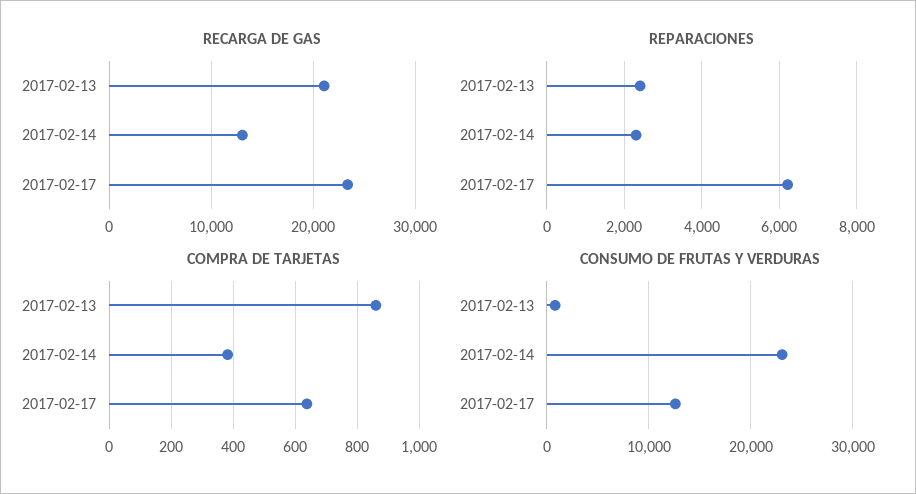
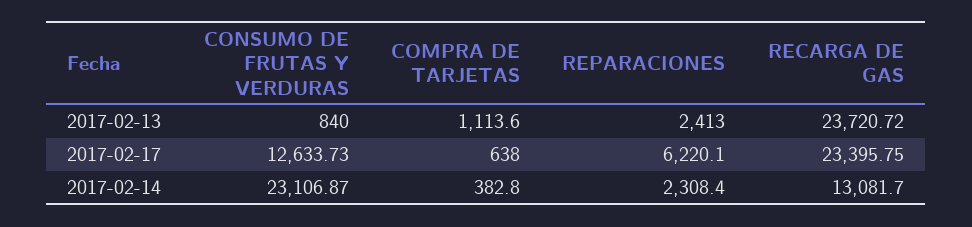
  {
    "RECARGA DE GAS": {
-     "2017-02-13": 21000,
+     "2017-02-13": 23720.72,
      "2017-02-14": 13081.7,
      "2017-02-17": 23395.75
    },
    "REPARACIONES": {
      "2017-02-13": 2413,
      "2017-02-14": 2308.4,
      "2017-02-17": 6220.1
    },
    "COMPRA DE TARJETAS": {
-     "2017-02-13": 860,
+     "2017-02-13": 1113.6,
      "2017-02-14": 382.8,
      "2017-02-17": 638
    },
    "CONSUMO DE FRUTAS Y VERDURAS": {
      "2017-02-13": 840,
      "2017-02-14": 23106.87,
      "2017-02-17": 12633.73
    }
  }

